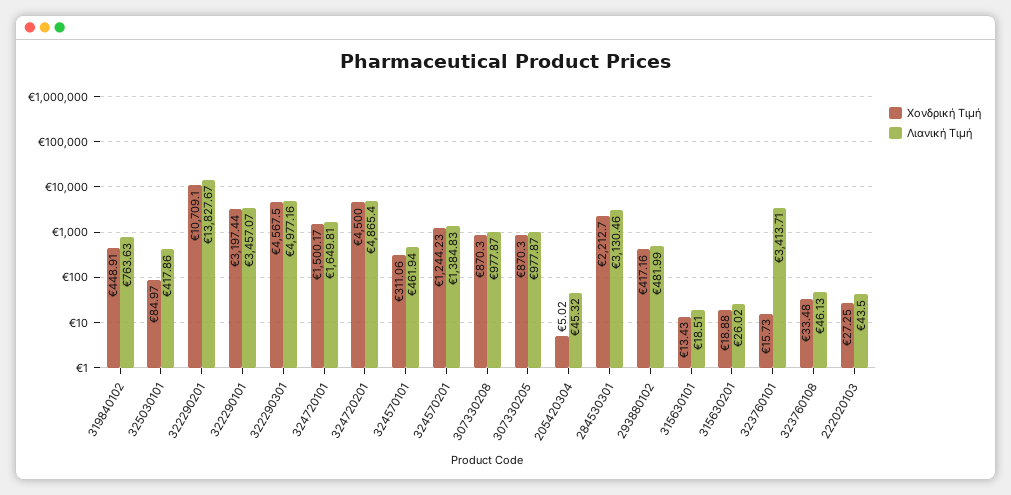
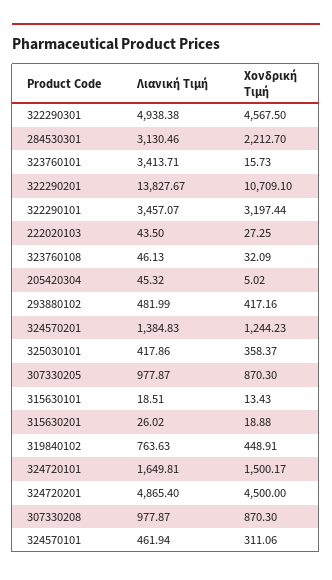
  {
    "Χονδρική Τιμή": {
      "319840102": 448.91,
-     "325030101": 84.97,
+     "325030101": 358.37,
      "322290201": 10709.1,
      "322290101": 3197.44,
      "322290301": 4567.5,
      "324720101": 1500.17,
      "324720201": 4500,
      "324570101": 311.06,
      "324570201": 1244.23,
      "307330208": 870.3,
      "307330205": 870.3,
      "205420304": 5.02,
      "284530301": 2212.7,
      "293880102": 417.16,
      "315630101": 13.43,
      "315630201": 18.88,
      "323760101": 15.73,
-     "323760108": 33.48,
+     "323760108": 32.09,
      "222020103": 27.25
    },
    "Λιανική Τιμή": {
      "319840102": 763.63,
      "325030101": 417.86,
      "322290201": 13827.67,
      "322290101": 3457.07,
-     "322290301": 4977.16,
+     "322290301": 4938.38,
      "324720101": 1649.81,
      "324720201": 4865.4,
      "324570101": 461.94,
      "324570201": 1384.83,
      "307330208": 977.87,
      "307330205": 977.87,
      "205420304": 45.32,
      "284530301": 3130.46,
      "293880102": 481.99,
      "315630101": 18.51,
      "315630201": 26.02,
      "323760101": 3413.71,
      "323760108": 46.13,
      "222020103": 43.5
    }
  }

